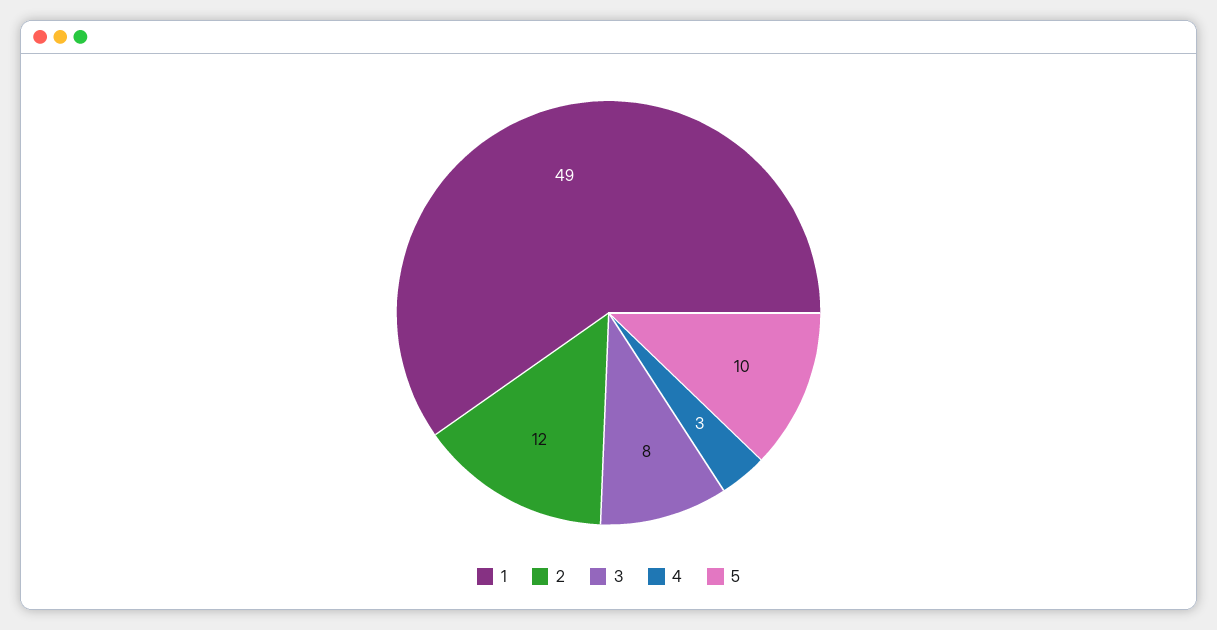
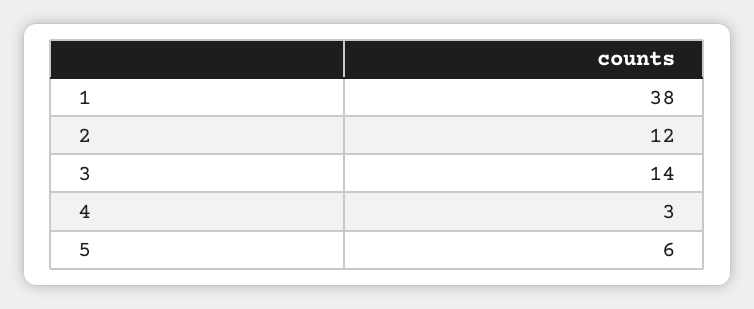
  {
-   "1": 49,
+   "1": 38,
    "2": 12,
-   "3": 8,
+   "3": 14,
    "4": 3,
-   "5": 10
+   "5": 6
  }

